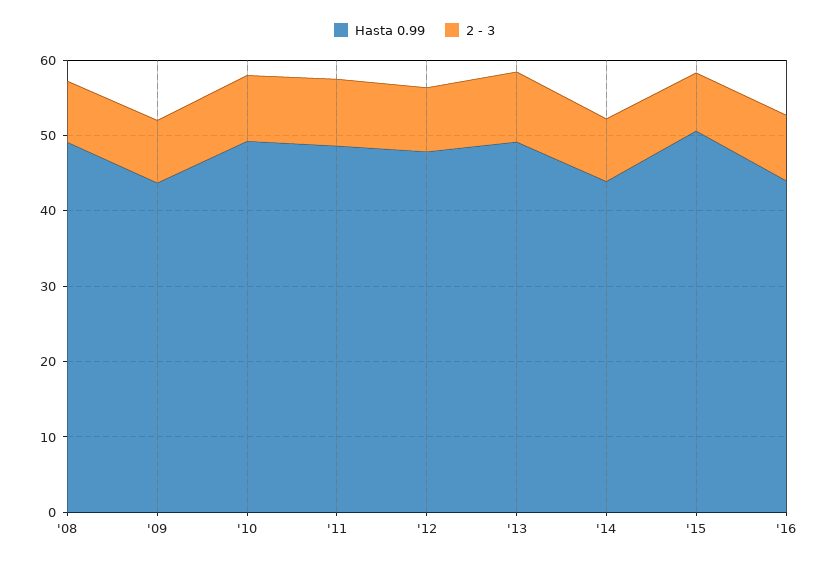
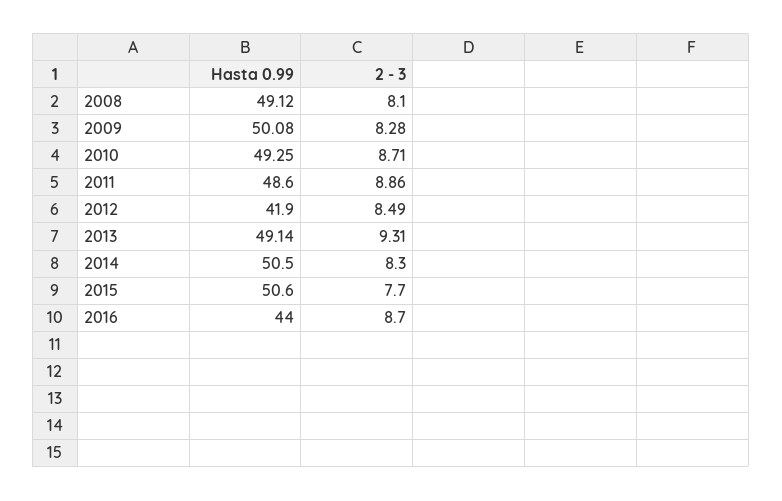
  {
    "Hasta 0.99": {
      "'08": 49.12,
-     "'09": 44,
+     "'09": 50.08,
      "'10": 49.25,
      "'11": 48.6,
-     "'12": 48,
+     "'12": 41.9,
      "'13": 49.14,
-     "'14": 44,
+     "'14": 50.5,
      "'15": 50.6,
      "'16": 44
    },
    "2 - 3": {
      "'08": 8.1,
      "'09": 8.28,
      "'10": 8.71,
      "'11": 8.86,
      "'12": 8.49,
      "'13": 9.31,
      "'14": 8.3,
      "'15": 7.7,
      "'16": 8.7
    }
  }

